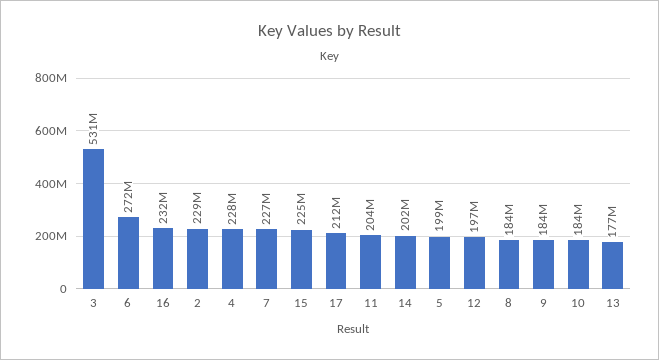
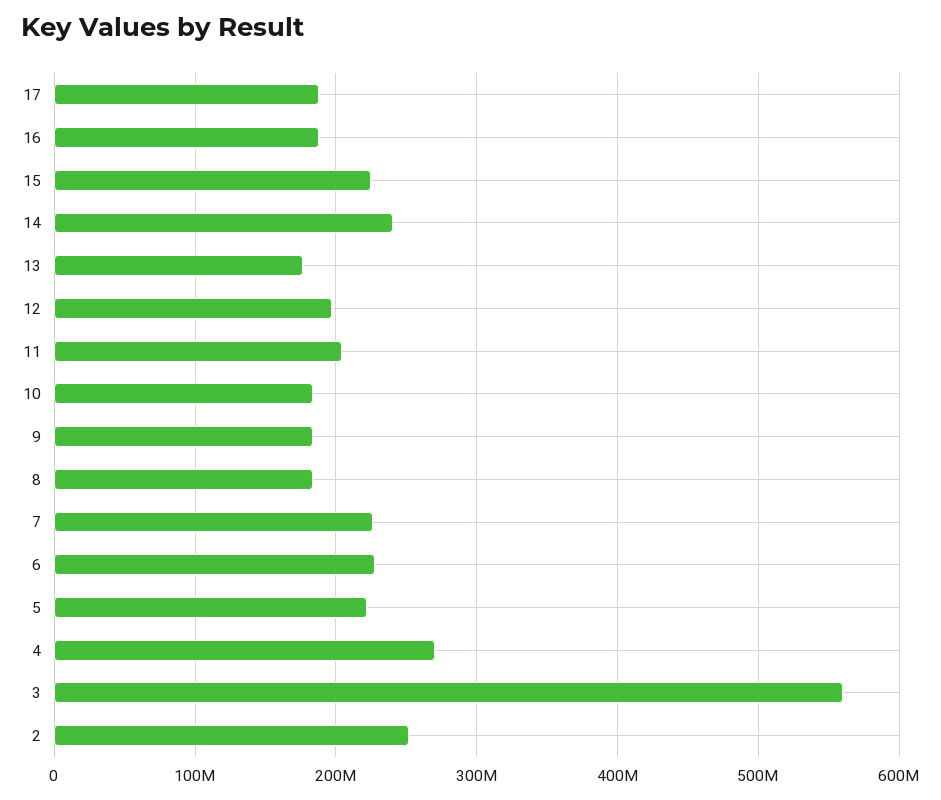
  {
-   "3": 531000000,
+   "3": 560000000,
-   "6": 272000000,
+   "6": 230000000,
-   "16": 232000000,
+   "16": 190000000,
-   "2": 229000000,
+   "2": 250000000,
-   "4": 228000000,
+   "4": 270000000,
    "7": 227000000,
    "15": 225000000,
-   "17": 212000000,
+   "17": 190000000,
    "11": 204000000,
-   "14": 202000000,
+   "14": 240000000,
-   "5": 199000000,
+   "5": 220000000,
    "12": 197000000,
    "8": 184000000,
    "9": 184000000,
    "10": 184000000,
    "13": 177000000
  }

